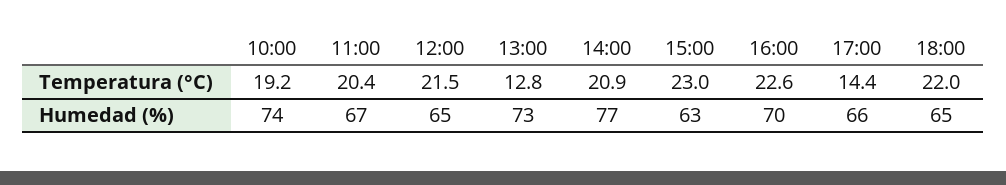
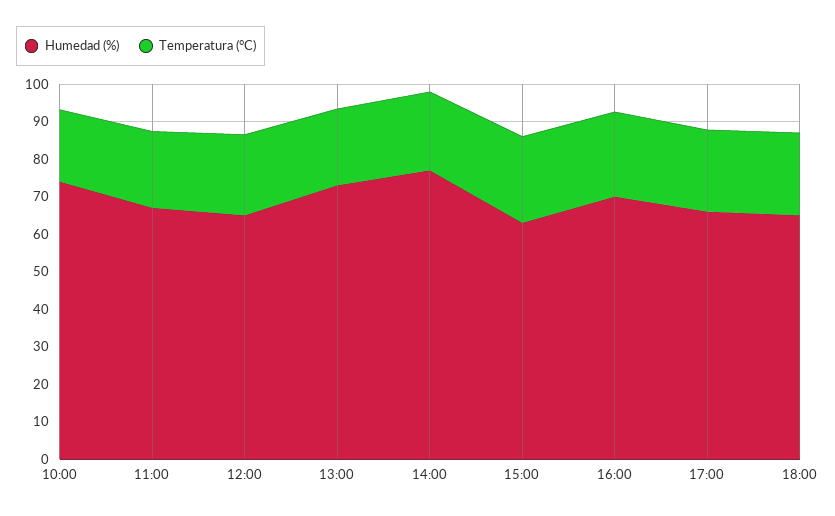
  {
    "Temperatura (°C)": {
      "10:00": 19.2,
      "11:00": 20.4,
      "12:00": 21.5,
-     "13:00": 12.8,
+     "13:00": 20,
      "14:00": 20.9,
      "15:00": 23,
      "16:00": 22.6,
-     "17:00": 14.4,
+     "17:00": 22.5,
      "18:00": 22
    },
    "Humedad (%)": {
      "10:00": 74,
      "11:00": 67,
      "12:00": 65,
      "13:00": 73,
      "14:00": 77,
      "15:00": 63,
      "16:00": 70,
      "17:00": 66,
      "18:00": 65
    }
  }

